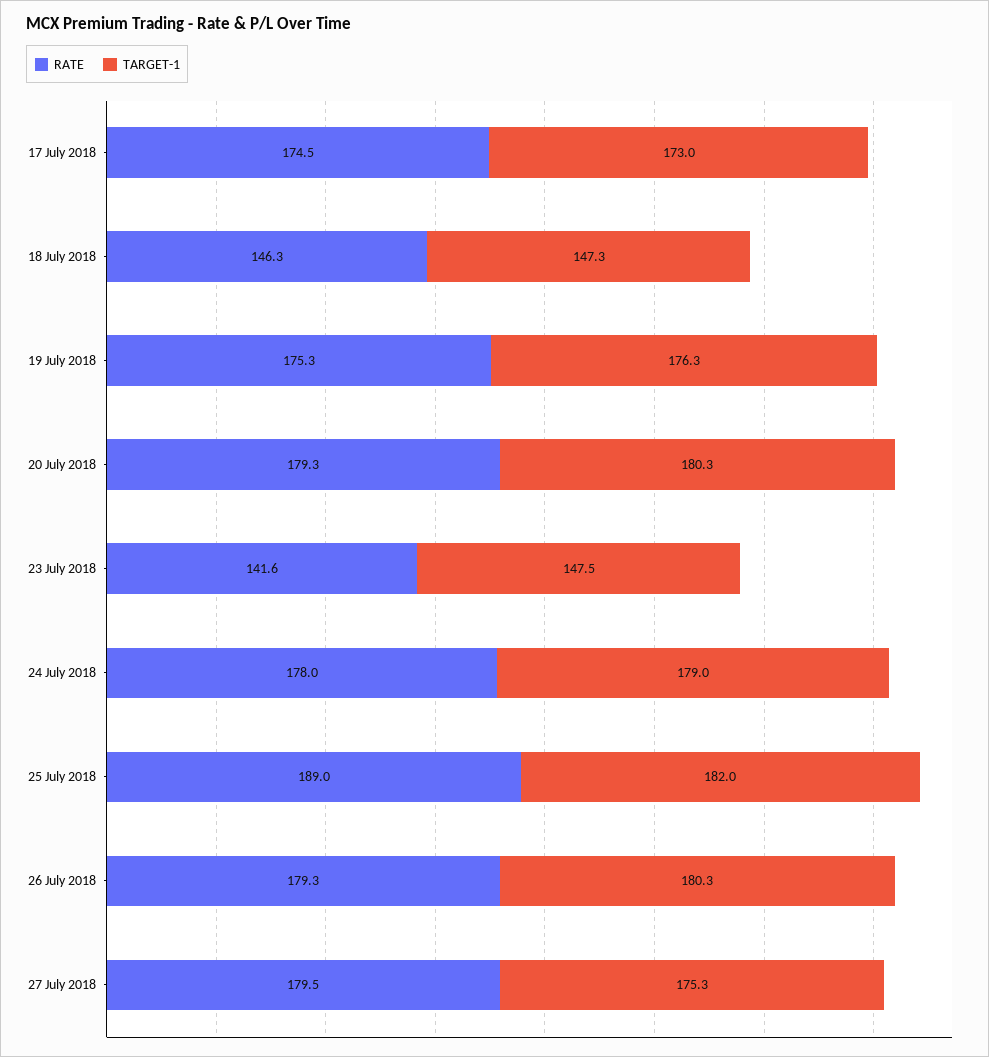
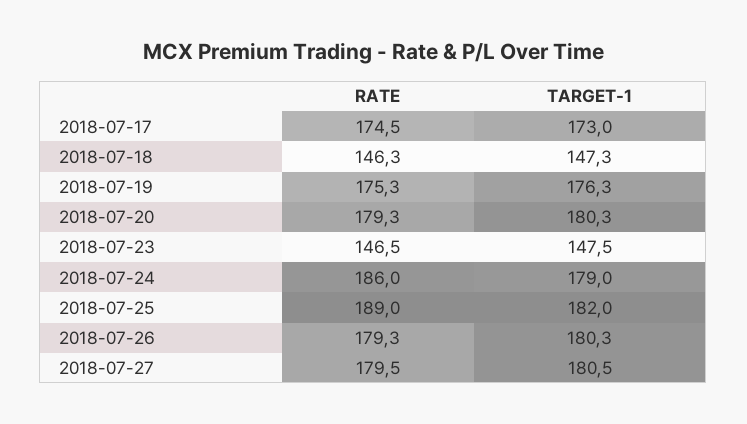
  {
    "RATE": {
      "17 July 2018": 174.5,
      "18 July 2018": 146.3,
      "19 July 2018": 175.3,
      "20 July 2018": 179.3,
-     "23 July 2018": 141.6,
+     "23 July 2018": 146.5,
-     "24 July 2018": 178,
+     "24 July 2018": 186,
      "25 July 2018": 189,
      "26 July 2018": 179.3,
      "27 July 2018": 179.5
    },
    "TARGET-1": {
      "17 July 2018": 173,
      "18 July 2018": 147.3,
      "19 July 2018": 176.3,
      "20 July 2018": 180.3,
      "23 July 2018": 147.5,
      "24 July 2018": 179,
      "25 July 2018": 182,
      "26 July 2018": 180.3,
-     "27 July 2018": 175.3
+     "27 July 2018": 180.5
    }
  }

